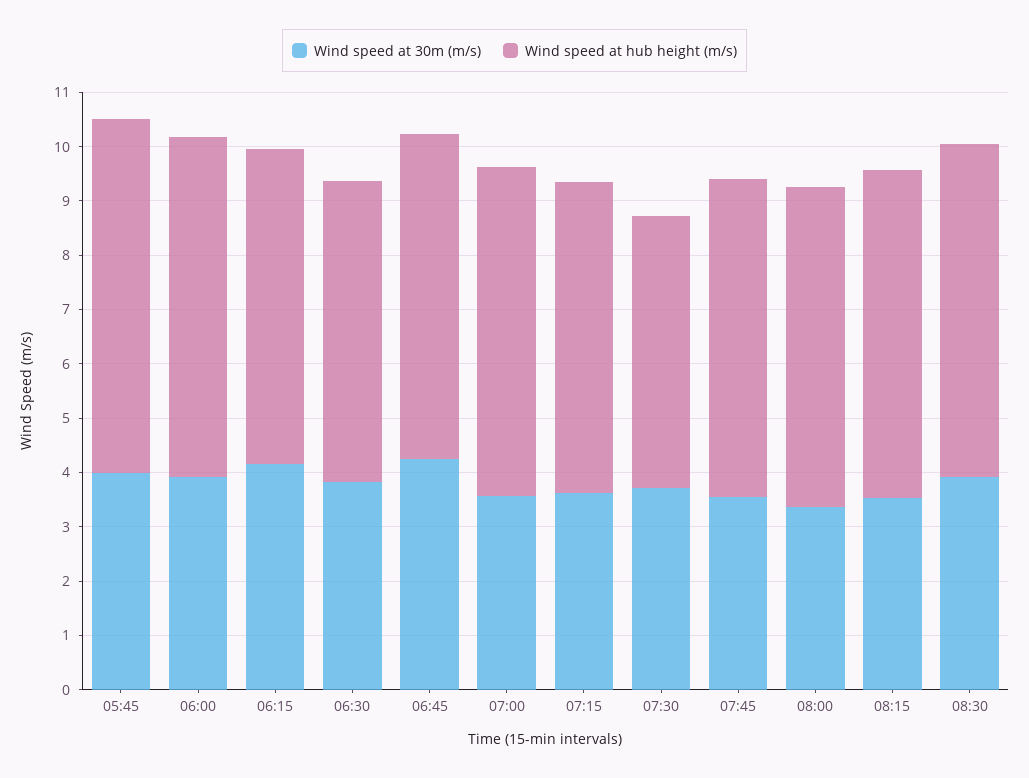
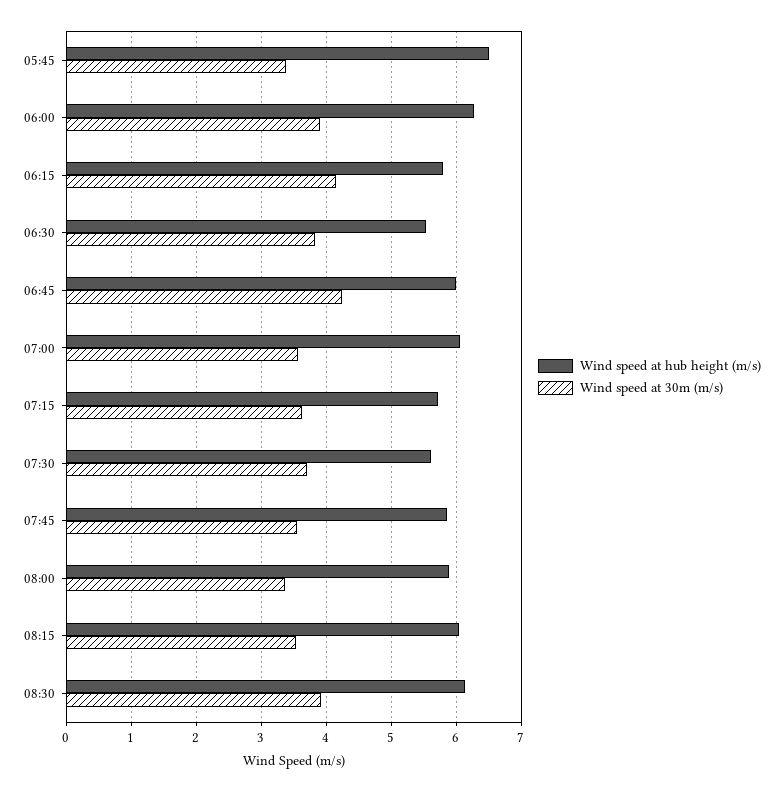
  {
    "Wind speed at 30m (m/s)": {
-     "05:45": 4,
+     "05:45": 3.4,
      "06:00": 3.9,
      "06:15": 4.2,
      "06:30": 3.8,
      "06:45": 4.2,
      "07:00": 3.6,
      "07:15": 3.6,
      "07:30": 3.7,
      "07:45": 3.5,
      "08:00": 3.4,
      "08:15": 3.5,
      "08:30": 3.9
    },
    "Wind speed at hub height (m/s)": {
      "05:45": 6.5,
      "06:00": 6.3,
      "06:15": 5.8,
      "06:30": 5.5,
      "06:45": 6,
      "07:00": 6.1,
      "07:15": 5.7,
-     "07:30": 5,
+     "07:30": 5.6,
      "07:45": 5.9,
      "08:00": 5.9,
      "08:15": 6,
      "08:30": 6.1
    }
  }

